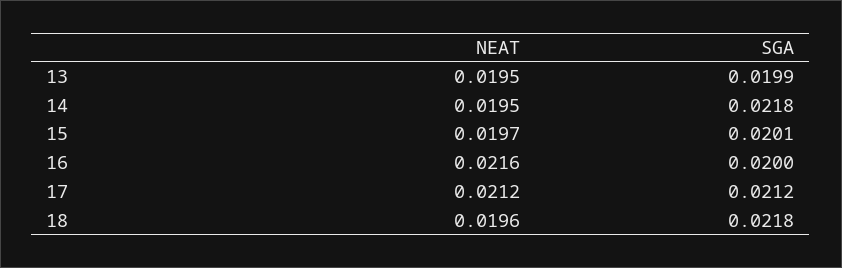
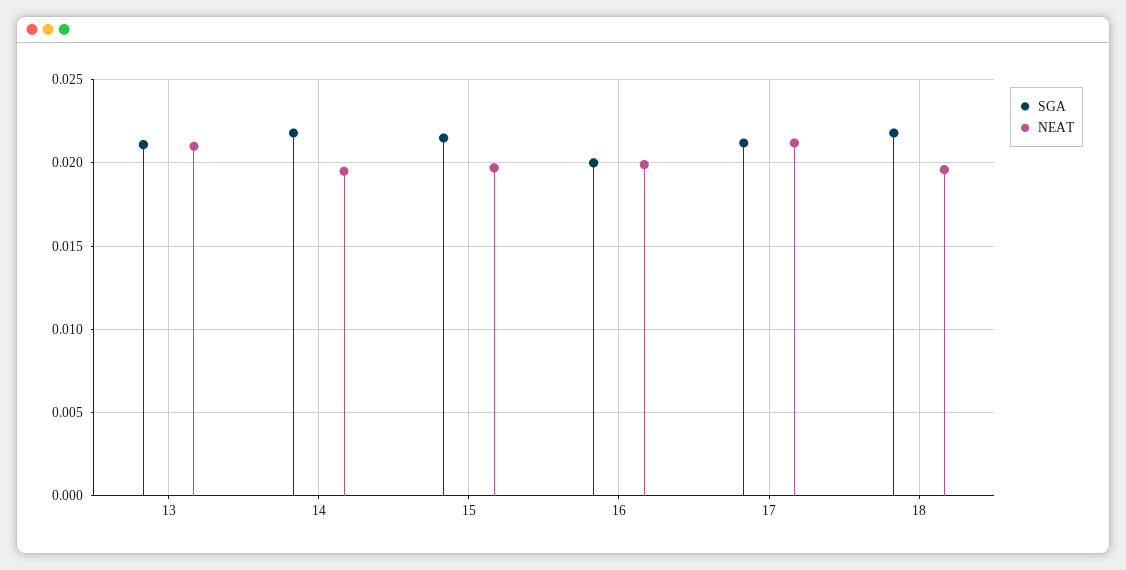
  {
    "NEAT": {
-     "13": 0.0195,
+     "13": 0.021,
      "14": 0.0195,
      "15": 0.0197,
-     "16": 0.0216,
+     "16": 0.02,
      "17": 0.0212,
      "18": 0.0196
    },
    "SGA": {
-     "13": 0.0199,
+     "13": 0.021,
      "14": 0.0218,
-     "15": 0.0201,
+     "15": 0.0215,
      "16": 0.02,
      "17": 0.0212,
      "18": 0.0218
    }
  }

